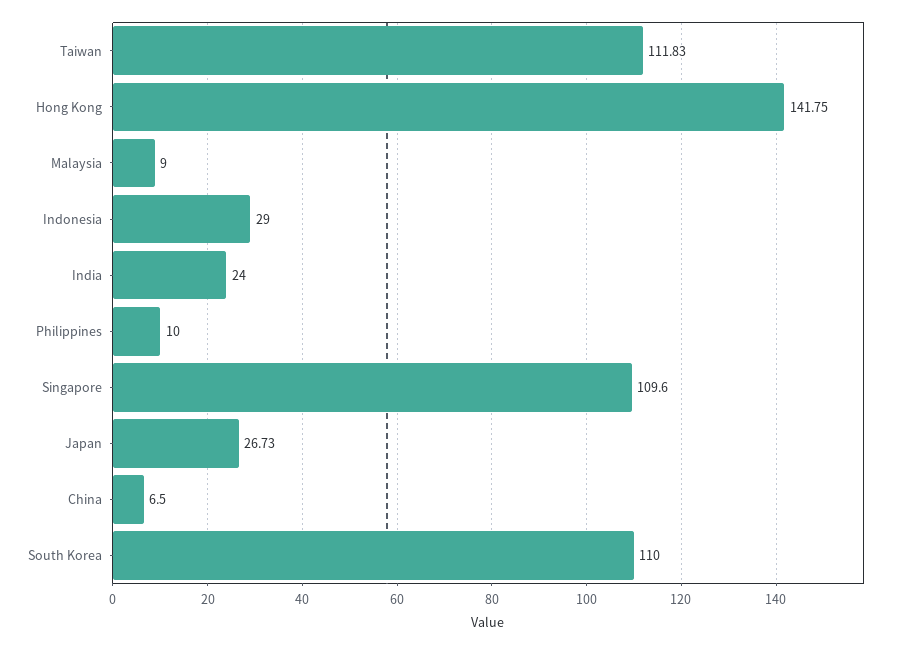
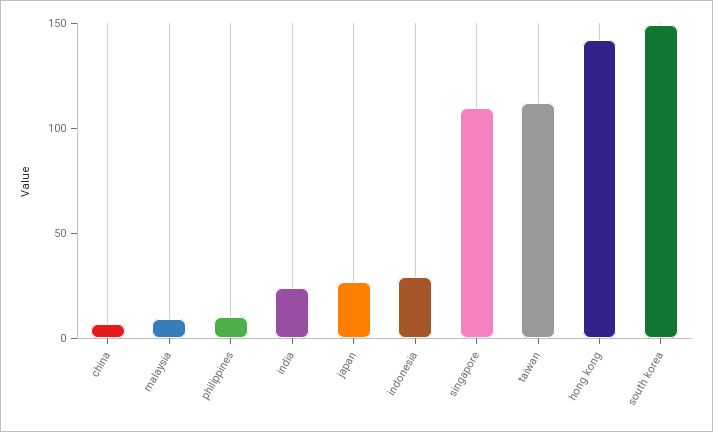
  {
    "Taiwan": 111.83,
    "Hong Kong": 141.75,
    "Malaysia": 9,
    "Indonesia": 29,
    "India": 24,
    "Philippines": 10,
    "Singapore": 109.6,
    "Japan": 26.73,
    "China": 6.5,
-   "South Korea": 110
+   "South Korea": 150
  }

